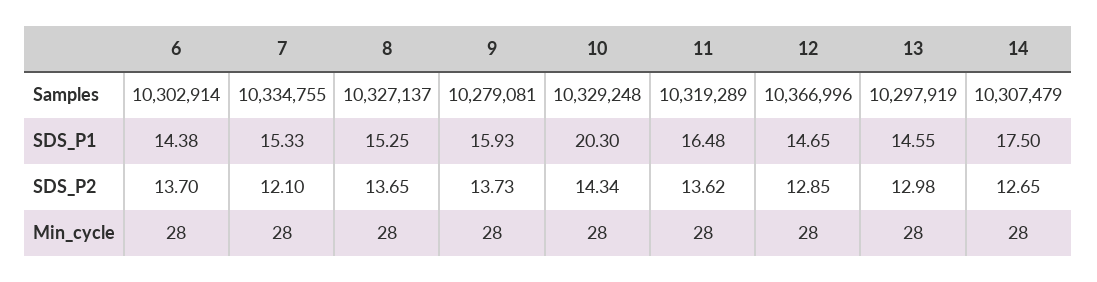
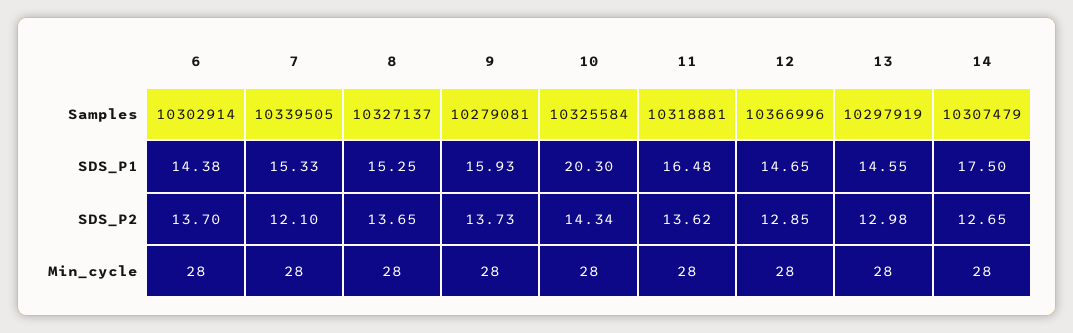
  {
    "6": {
      "Samples": 10302914,
      "SDS_P1": 14.38,
      "SDS_P2": 13.7,
      "Min_cycle": 28
    },
    "7": {
-     "Samples": 10334755,
+     "Samples": 10339505,
      "SDS_P1": 15.33,
      "SDS_P2": 12.1,
      "Min_cycle": 28
    },
    "8": {
      "Samples": 10327137,
      "SDS_P1": 15.25,
      "SDS_P2": 13.65,
      "Min_cycle": 28
    },
    "9": {
      "Samples": 10279081,
      "SDS_P1": 15.93,
      "SDS_P2": 13.73,
      "Min_cycle": 28
    },
    "10": {
-     "Samples": 10329248,
+     "Samples": 10325584,
      "SDS_P1": 20.3,
      "SDS_P2": 14.34,
      "Min_cycle": 28
    },
    "11": {
-     "Samples": 10319289,
+     "Samples": 10318881,
      "SDS_P1": 16.48,
      "SDS_P2": 13.62,
      "Min_cycle": 28
    },
    "12": {
      "Samples": 10366996,
      "SDS_P1": 14.65,
      "SDS_P2": 12.85,
      "Min_cycle": 28
    },
    "13": {
      "Samples": 10297919,
      "SDS_P1": 14.55,
      "SDS_P2": 12.98,
      "Min_cycle": 28
    },
    "14": {
      "Samples": 10307479,
      "SDS_P1": 17.5,
      "SDS_P2": 12.65,
      "Min_cycle": 28
    }
  }

